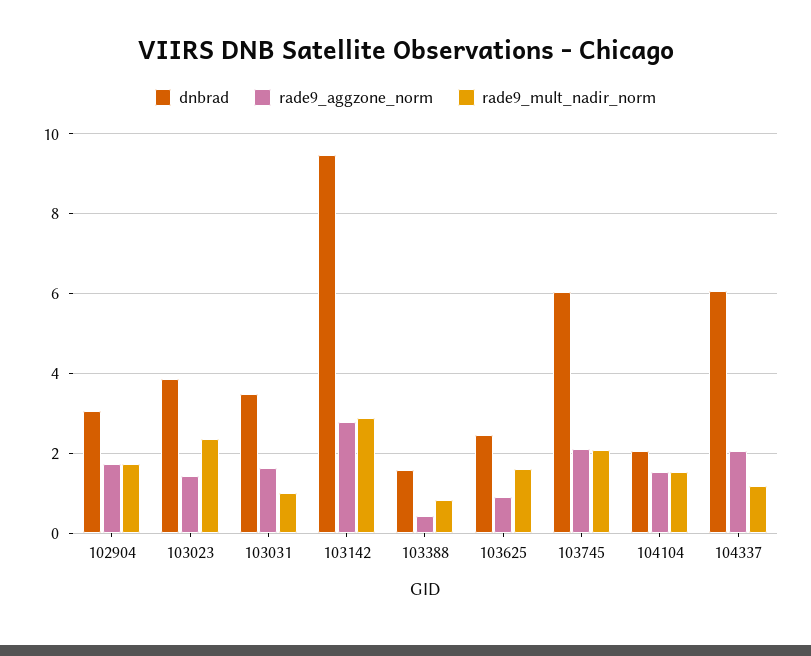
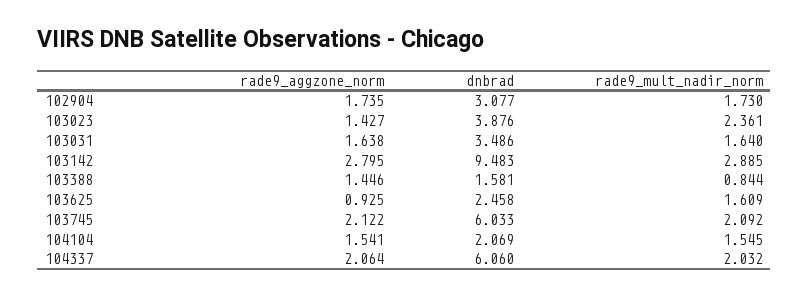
  {
    "dnbrad": {
      "102904": 3.077,
      "103023": 3.876,
      "103031": 3.486,
      "103142": 9.483,
      "103388": 1.581,
      "103625": 2.458,
      "103745": 6.033,
      "104104": 2.069,
      "104337": 6.06
    },
    "rade9_aggzone_norm": {
      "102904": 1.735,
      "103023": 1.427,
      "103031": 1.638,
      "103142": 2.795,
-     "103388": 0.4,
+     "103388": 1.446,
      "103625": 0.925,
      "103745": 2.122,
      "104104": 1.541,
      "104337": 2.064
    },
    "rade9_mult_nadir_norm": {
      "102904": 1.73,
      "103023": 2.361,
-     "103031": 1,
+     "103031": 1.64,
      "103142": 2.885,
      "103388": 0.844,
      "103625": 1.609,
      "103745": 2.092,
      "104104": 1.545,
-     "104337": 1.2
+     "104337": 2.032
    }
  }

